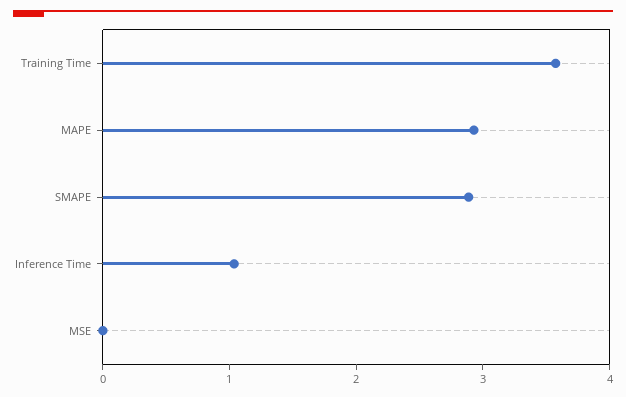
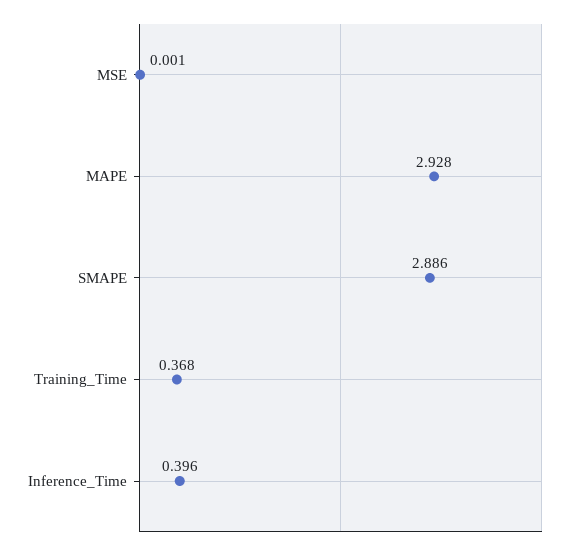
  {
-   "Training Time": 3.6,
+   "Training Time": 0.368,
    "MAPE": 2.928,
    "SMAPE": 2.886,
-   "Inference Time": 1,
+   "Inference Time": 0.396,
    "MSE": 0.001
  }

